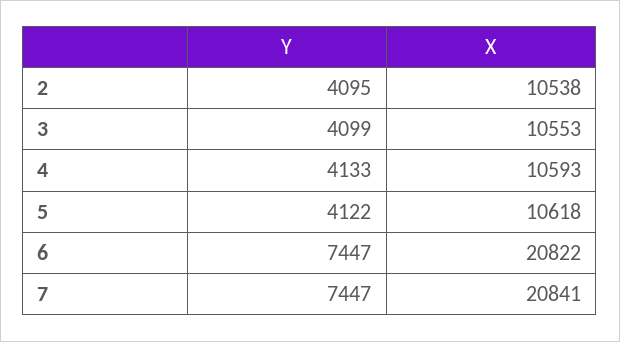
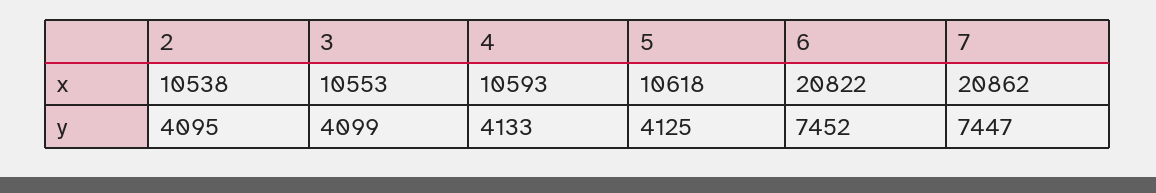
  {
    "Y": {
      "2": 4095,
      "3": 4099,
      "4": 4133,
-     "5": 4122,
+     "5": 4125,
-     "6": 7447,
+     "6": 7452,
      "7": 7447
    },
    "X": {
      "2": 10538,
      "3": 10553,
      "4": 10593,
      "5": 10618,
      "6": 20822,
-     "7": 20841
+     "7": 20862
    }
  }

